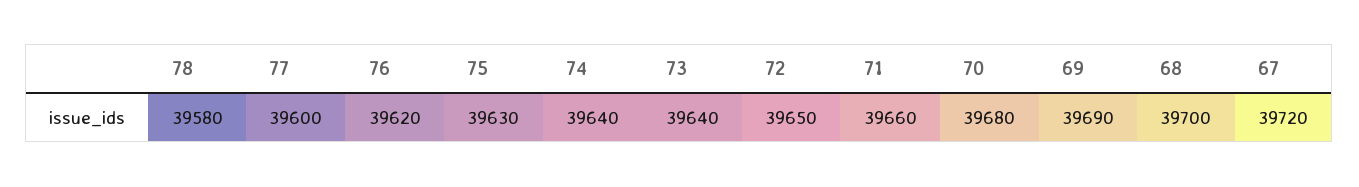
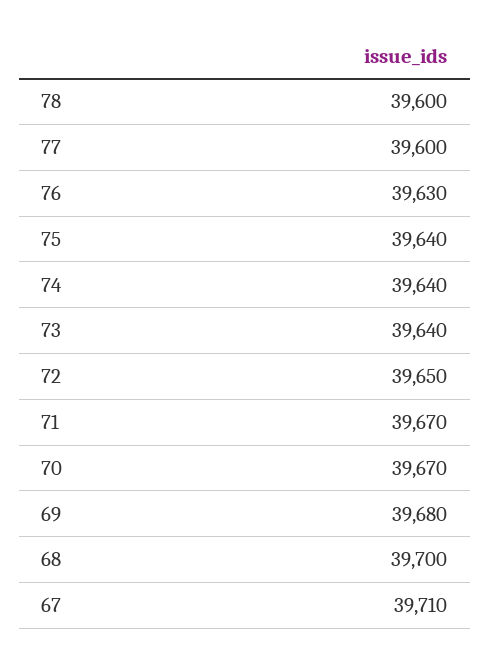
  {
-   "78": 39580,
+   "78": 39600,
    "77": 39600,
-   "76": 39620,
+   "76": 39630,
-   "75": 39630,
+   "75": 39640,
    "74": 39640,
    "73": 39640,
    "72": 39650,
-   "71": 39660,
+   "71": 39670,
-   "70": 39680,
+   "70": 39670,
-   "69": 39690,
+   "69": 39680,
    "68": 39700,
-   "67": 39720
+   "67": 39710
  }

